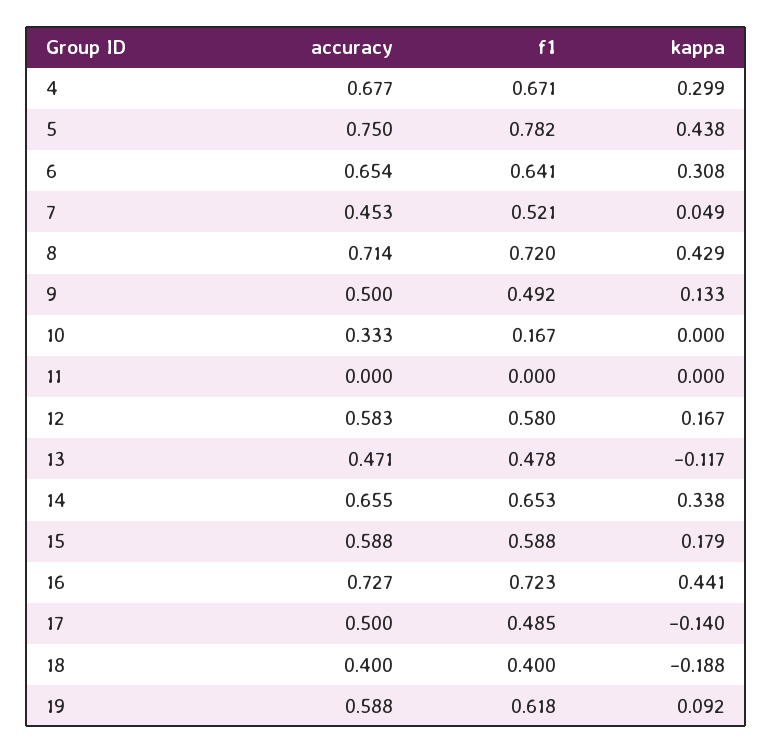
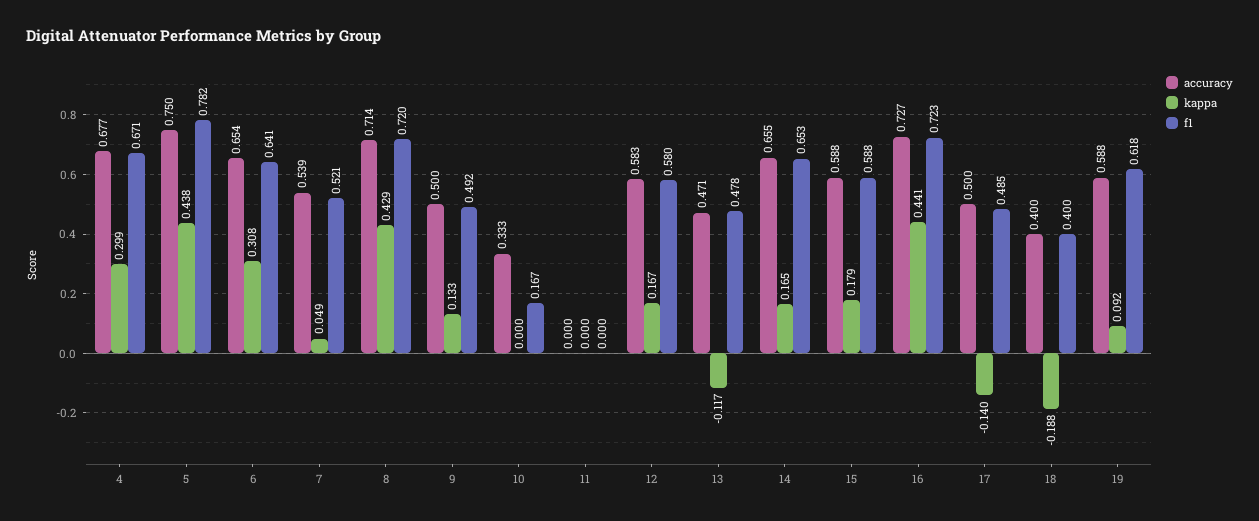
  {
    "accuracy": {
      "4": 0.677,
      "5": 0.75,
      "6": 0.654,
-     "7": 0.453,
+     "7": 0.539,
      "8": 0.714,
      "9": 0.5,
      "10": 0.333,
      "11": 0,
      "12": 0.583,
      "13": 0.471,
      "14": 0.655,
      "15": 0.588,
      "16": 0.727,
      "17": 0.5,
      "18": 0.4,
      "19": 0.588
    },
    "f1": {
      "4": 0.671,
      "5": 0.782,
      "6": 0.641,
      "7": 0.521,
      "8": 0.72,
      "9": 0.492,
      "10": 0.167,
      "11": 0,
      "12": 0.58,
      "13": 0.478,
      "14": 0.653,
      "15": 0.588,
      "16": 0.723,
      "17": 0.485,
      "18": 0.4,
      "19": 0.618
    },
    "kappa": {
      "4": 0.299,
      "5": 0.438,
      "6": 0.308,
      "7": 0.049,
      "8": 0.429,
      "9": 0.133,
      "10": 0,
      "11": 0,
      "12": 0.167,
      "13": -0.117,
-     "14": 0.338,
+     "14": 0.165,
      "15": 0.179,
      "16": 0.441,
      "17": -0.14,
      "18": -0.188,
      "19": 0.092
    }
  }

